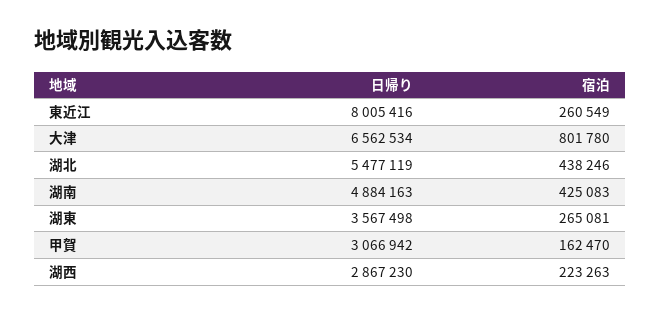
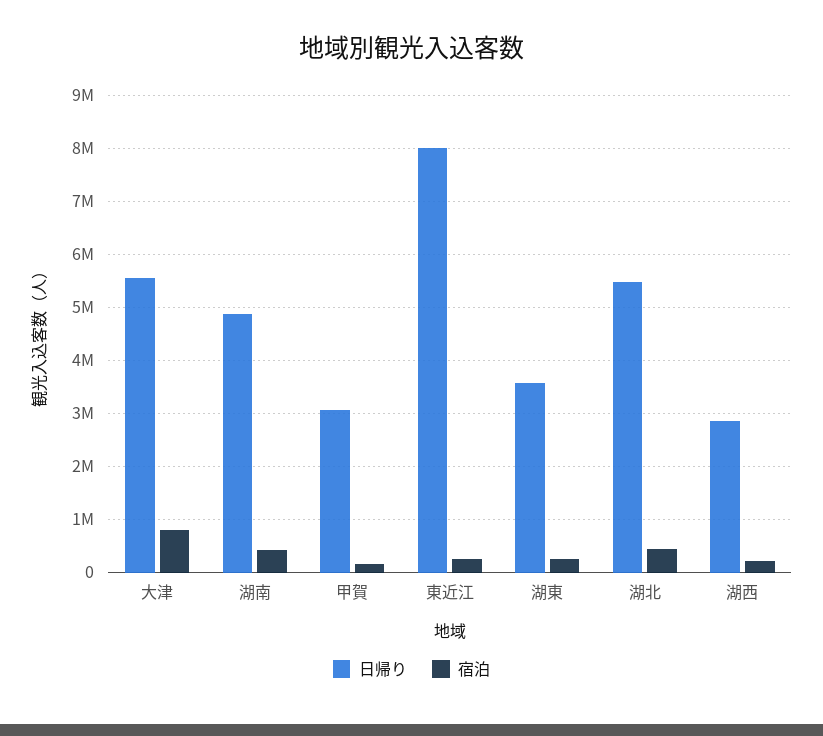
  {
    "日帰り": {
      "東近江": 8005416,
-     "大津": 6562534,
+     "大津": 5600000,
      "湖北": 5477119,
      "湖南": 4884163,
      "湖東": 3567498,
      "甲賀": 3066942,
      "湖西": 2867230
    },
    "宿泊": {
      "東近江": 260549,
      "大津": 801780,
      "湖北": 438246,
      "湖南": 425083,
      "湖東": 265081,
      "甲賀": 162470,
      "湖西": 223263
    }
  }

